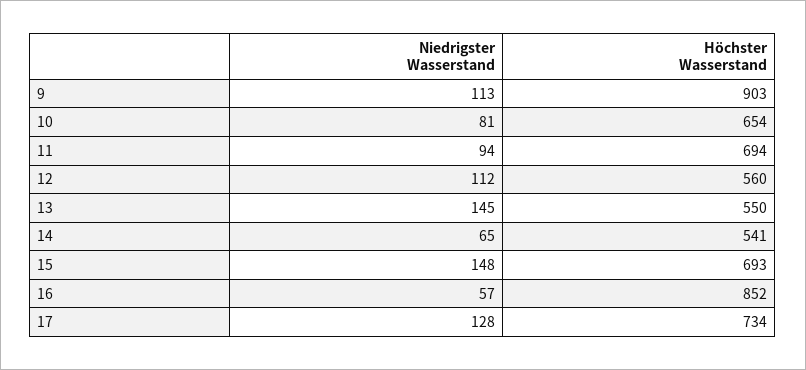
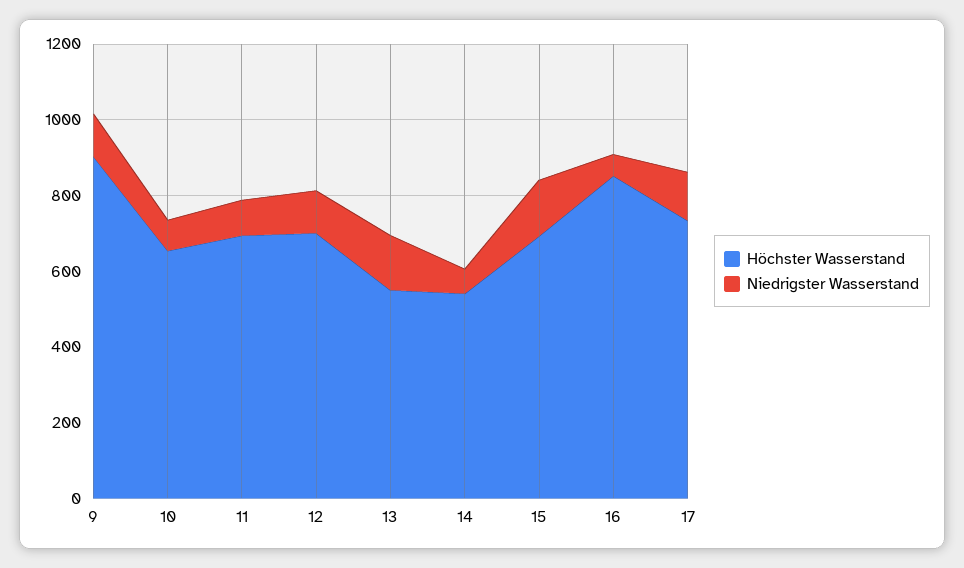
  {
    "Niedrigster Wasserstand": {
      "9": 113,
      "10": 81,
      "11": 94,
      "12": 112,
      "13": 145,
      "14": 65,
      "15": 148,
      "16": 57,
      "17": 128
    },
    "Höchster Wasserstand": {
      "9": 903,
      "10": 654,
      "11": 694,
-     "12": 560,
+     "12": 700,
      "13": 550,
      "14": 541,
      "15": 693,
      "16": 852,
      "17": 734
    }
  }

